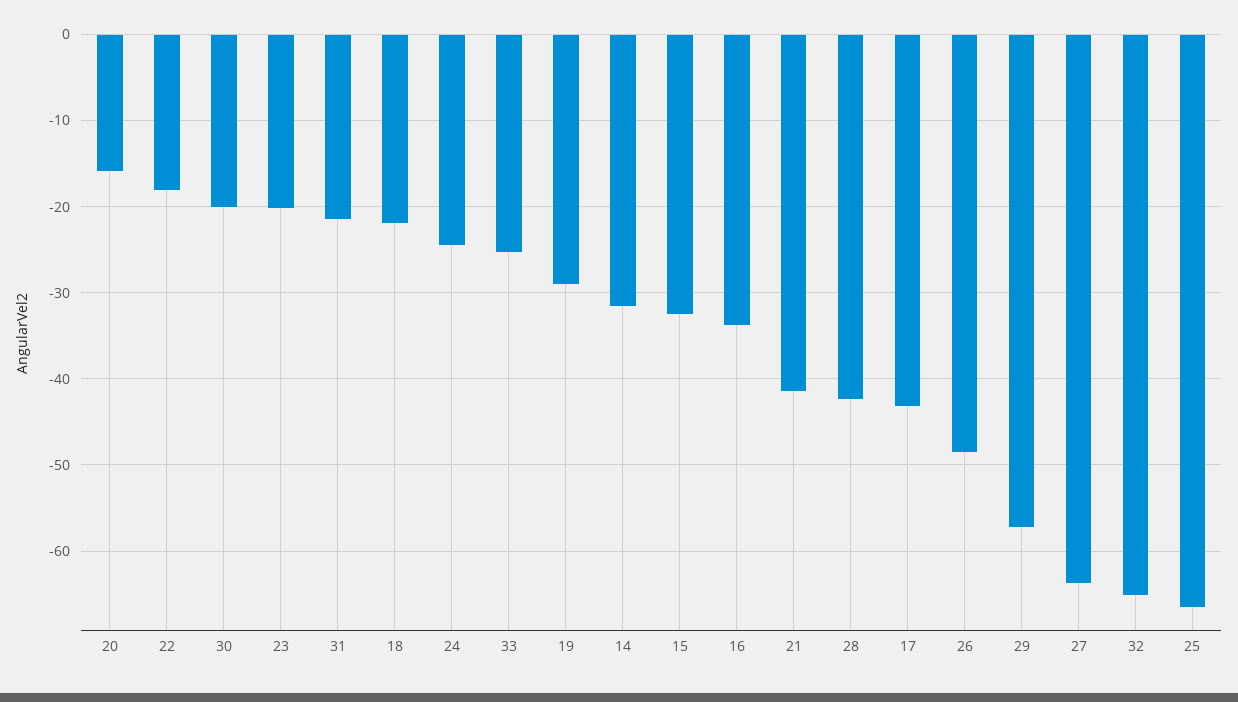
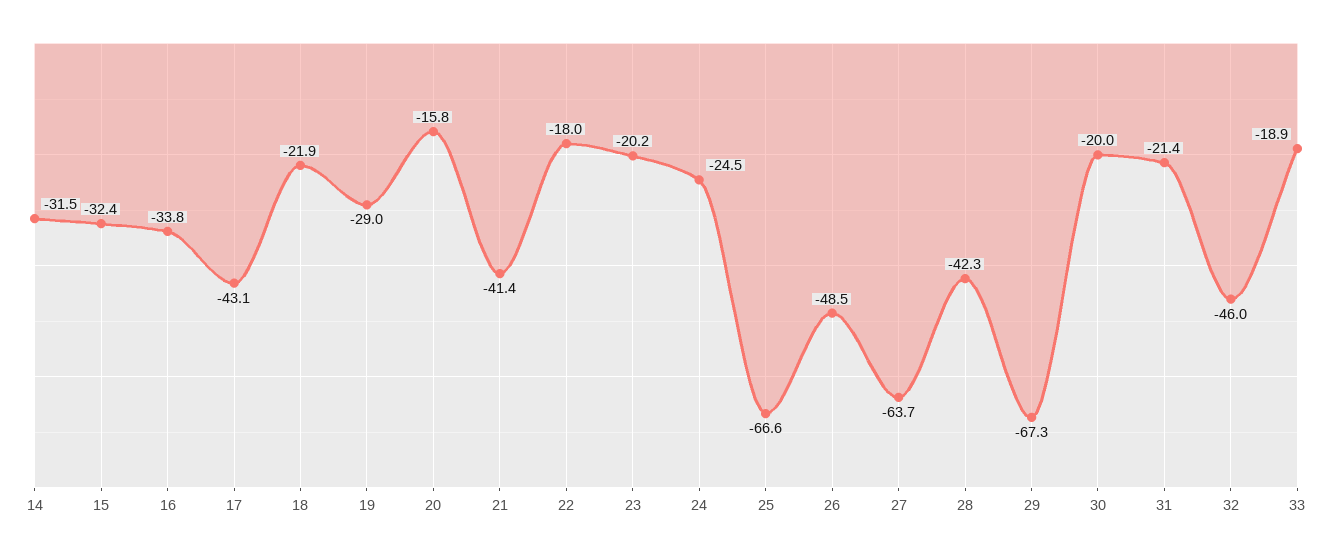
  {
    "20": -15.8,
    "22": -18,
    "30": -20,
    "23": -20.2,
    "31": -21.4,
    "18": -21.9,
    "24": -24.5,
-   "33": -25,
+   "33": -18.9,
    "19": -29,
    "14": -31.5,
    "15": -32.4,
    "16": -33.8,
    "21": -41.4,
    "28": -42.3,
    "17": -43.1,
    "26": -48.5,
-   "29": -57,
+   "29": -67.3,
    "27": -63.7,
-   "32": -65,
+   "32": -46,
    "25": -66.6
  }

